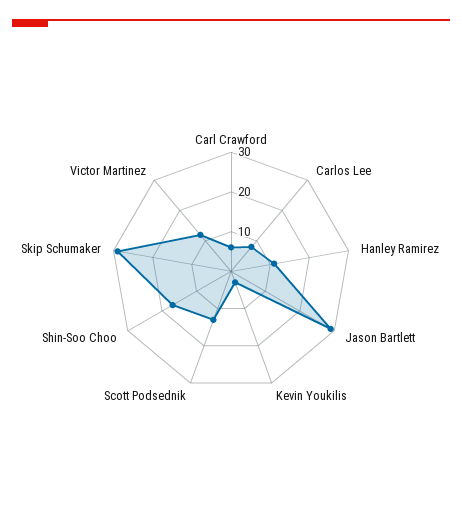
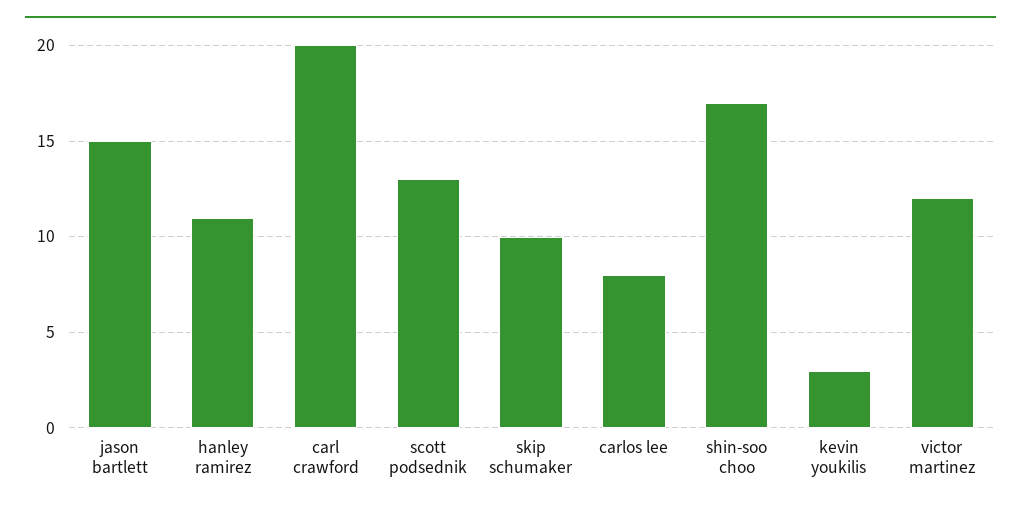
  {
-   "Carl Crawford": 5,
+   "Carl Crawford": 20,
    "Carlos Lee": 8,
    "Hanley Ramirez": 11,
-   "Jason Bartlett": 30,
+   "Jason Bartlett": 15,
    "Kevin Youkilis": 3,
    "Scott Podsednik": 13,
    "Shin-Soo Choo": 17,
-   "Skip Schumaker": 30,
+   "Skip Schumaker": 10,
    "Victor Martinez": 12
  }

